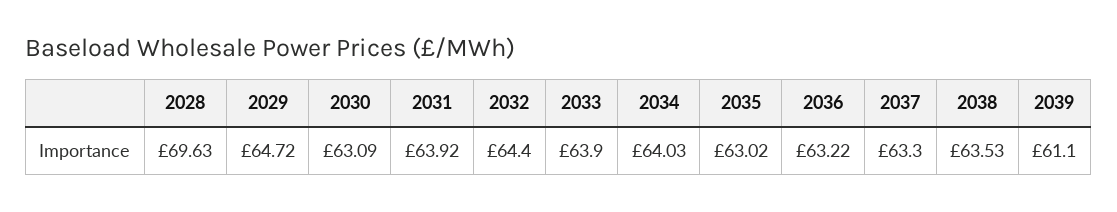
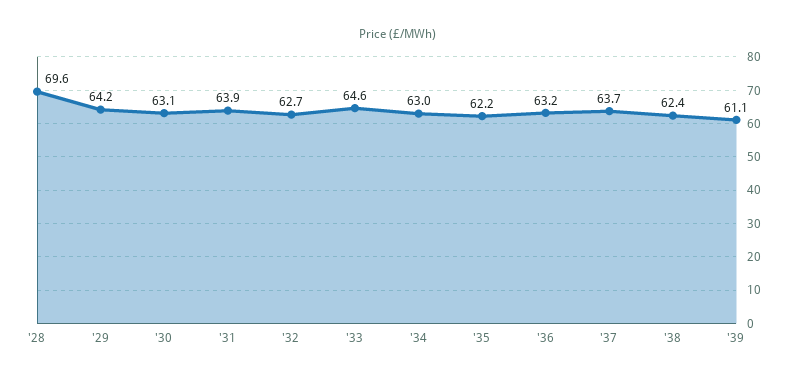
  {
    "2028": 69.63,
-   "2029": 64.72,
+   "2029": 64.2,
    "2030": 63.09,
    "2031": 63.92,
-   "2032": 64.4,
+   "2032": 62.7,
-   "2033": 63.9,
+   "2033": 64.6,
-   "2034": 64.03,
+   "2034": 63,
-   "2035": 63.02,
+   "2035": 62.2,
    "2036": 63.22,
-   "2037": 63.3,
+   "2037": 63.7,
-   "2038": 63.53,
+   "2038": 62.4,
    "2039": 61.1
  }

